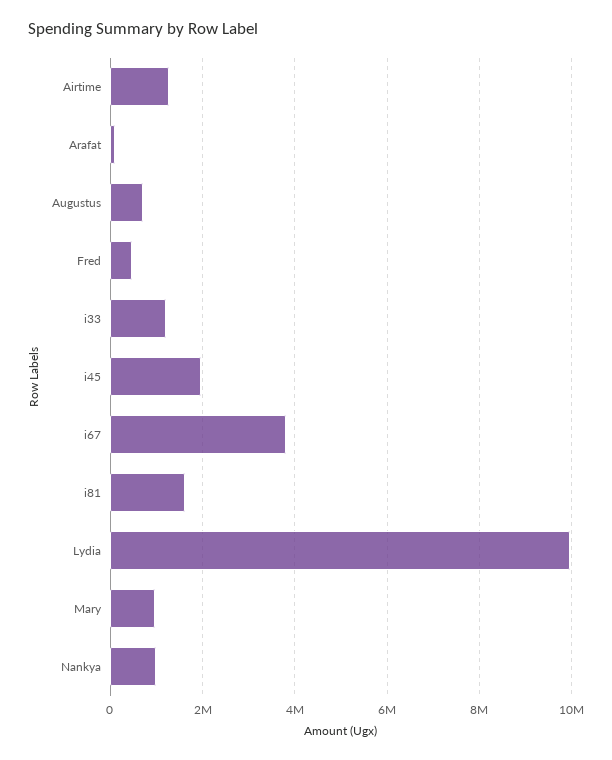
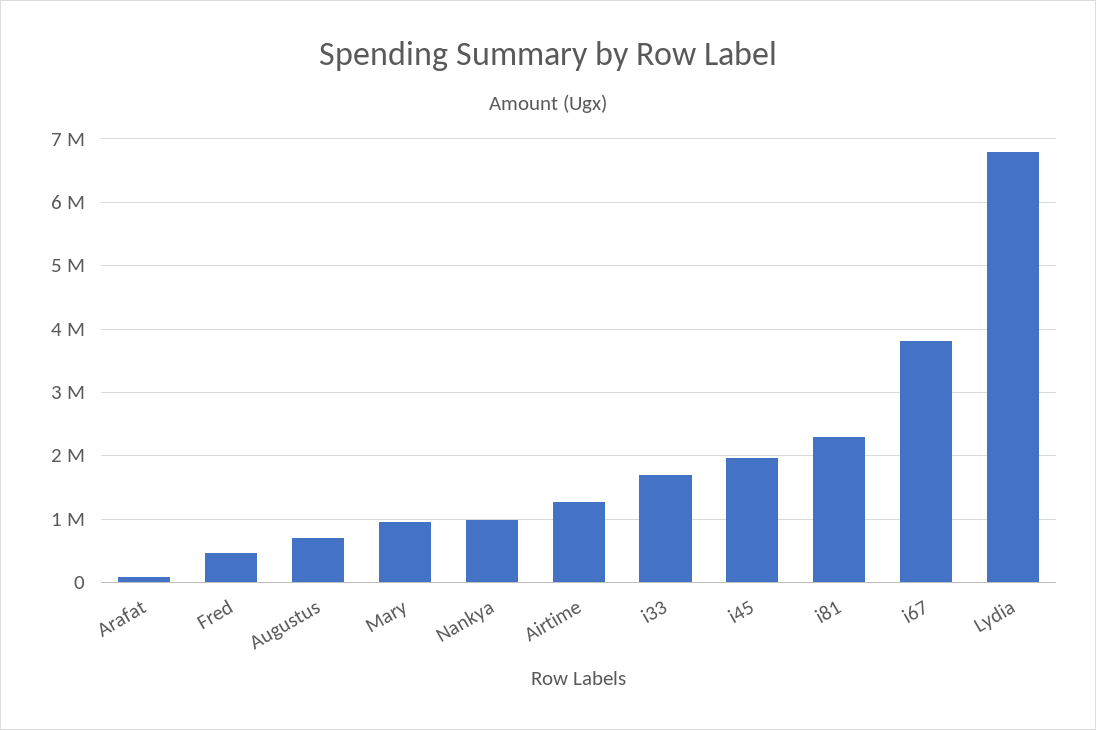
  {
    "Airtime": 1300000,
    "Arafat": 100000,
    "Augustus": 700000,
    "Fred": 500000,
-   "i33": 1200000,
+   "i33": 1700000,
    "i45": 2000000,
    "i67": 3800000,
-   "i81": 1600000,
+   "i81": 2300000,
-   "Lydia": 10000000,
+   "Lydia": 6800000,
    "Mary": 1000000,
    "Nankya": 1000000
  }

